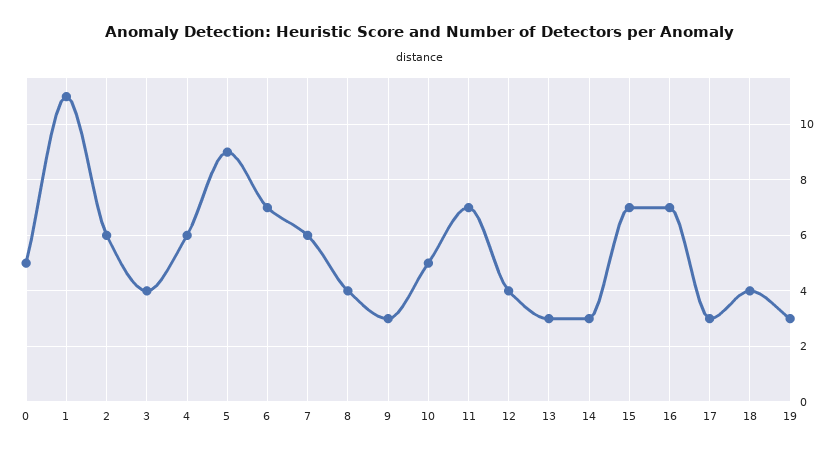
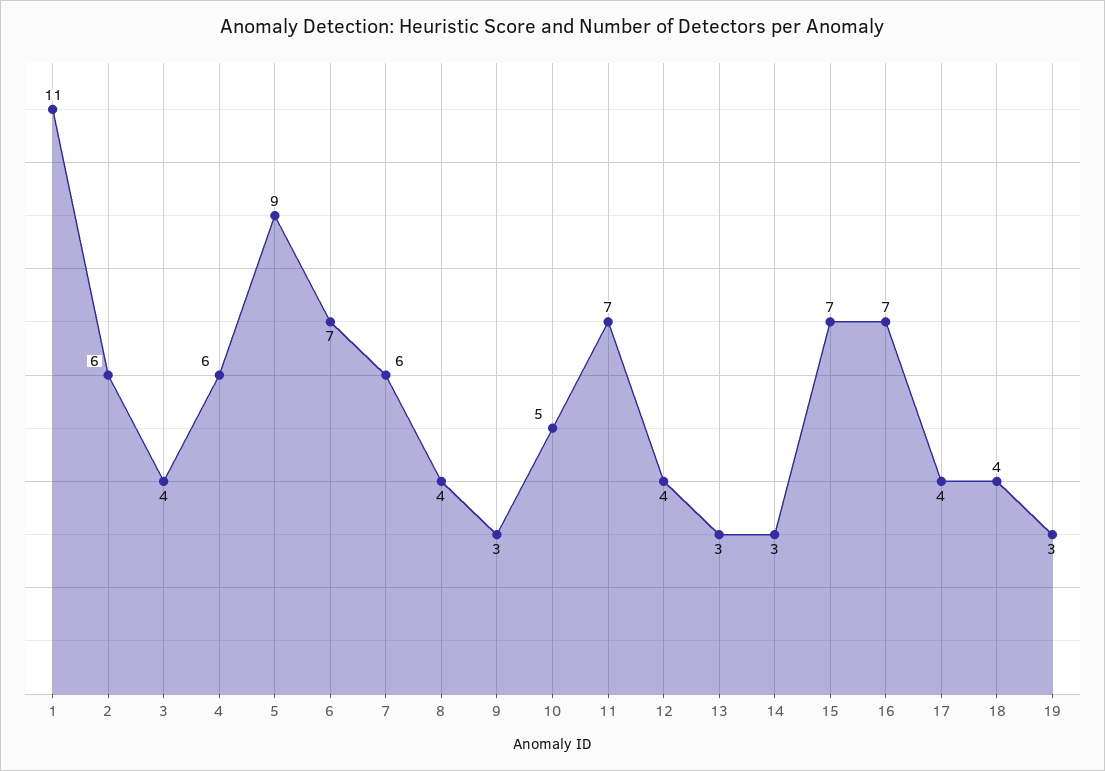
  {
-   "0": 5,
    "1": 11,
    "2": 6,
    "3": 4,
    "4": 6,
    "5": 9,
    "6": 7,
    "7": 6,
    "8": 4,
    "9": 3,
    "10": 5,
    "11": 7,
    "12": 4,
    "13": 3,
    "14": 3,
    "15": 7,
    "16": 7,
-   "17": 3,
+   "17": 4,
    "18": 4,
    "19": 3
  }

